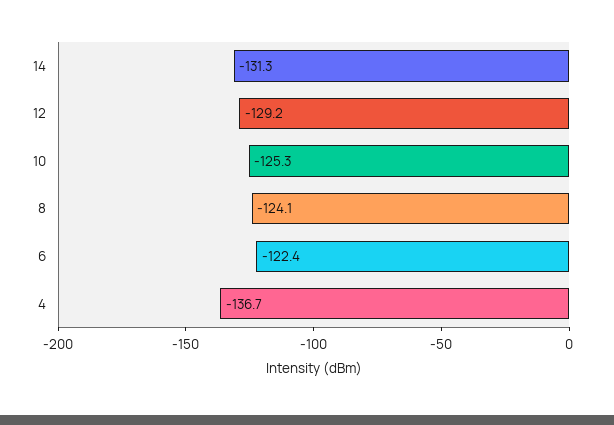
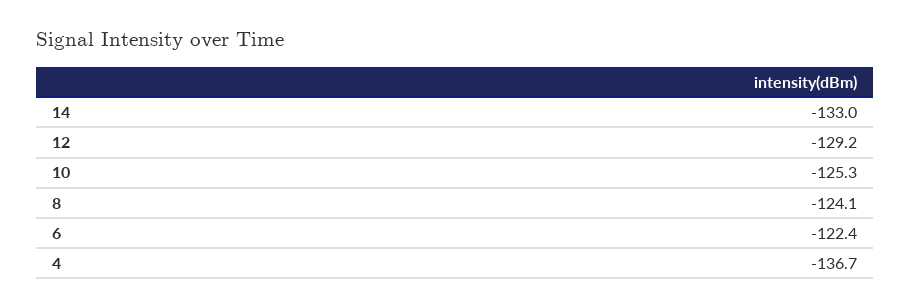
  {
-   "14": -131.3,
+   "14": -133,
    "12": -129.2,
    "10": -125.3,
    "8": -124.1,
    "6": -122.4,
    "4": -136.7
  }

